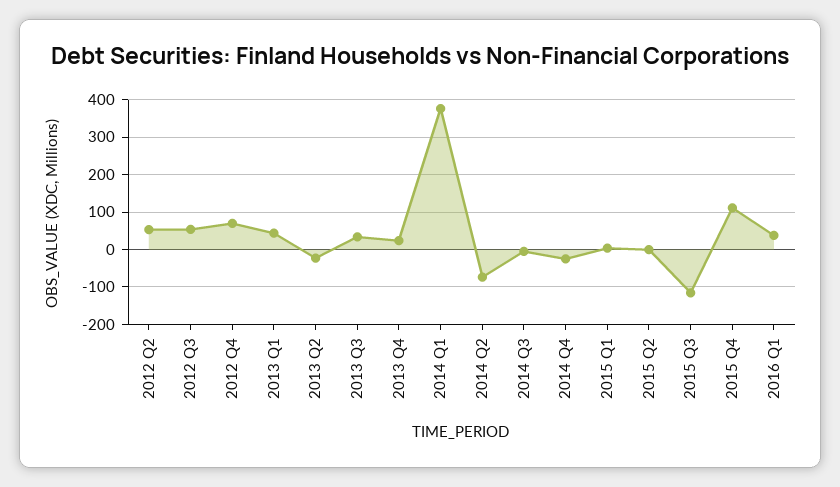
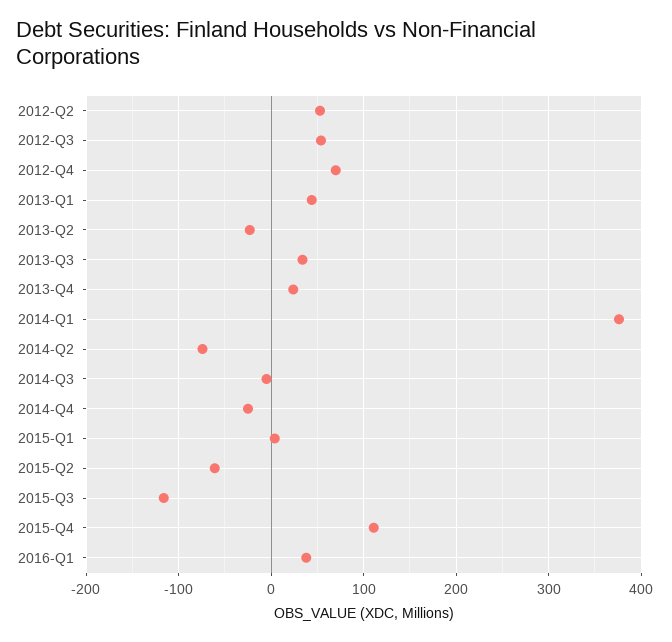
  {
    "2012 Q2": 50,
    "2012 Q3": 50,
    "2012 Q4": 70,
    "2013 Q1": 40,
    "2013 Q2": -20,
    "2013 Q3": 30,
    "2013 Q4": 20,
    "2014 Q1": 380,
    "2014 Q2": -70,
    "2014 Q3": -10,
    "2014 Q4": -30,
    "2015 Q1": 0,
-   "2015 Q2": 0,
+   "2015 Q2": -60,
    "2015 Q3": -120,
    "2015 Q4": 110,
    "2016 Q1": 40
  }

